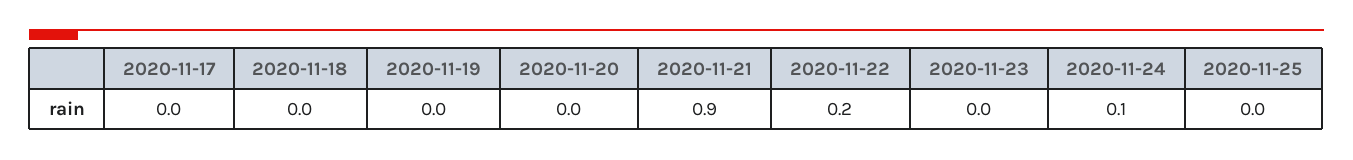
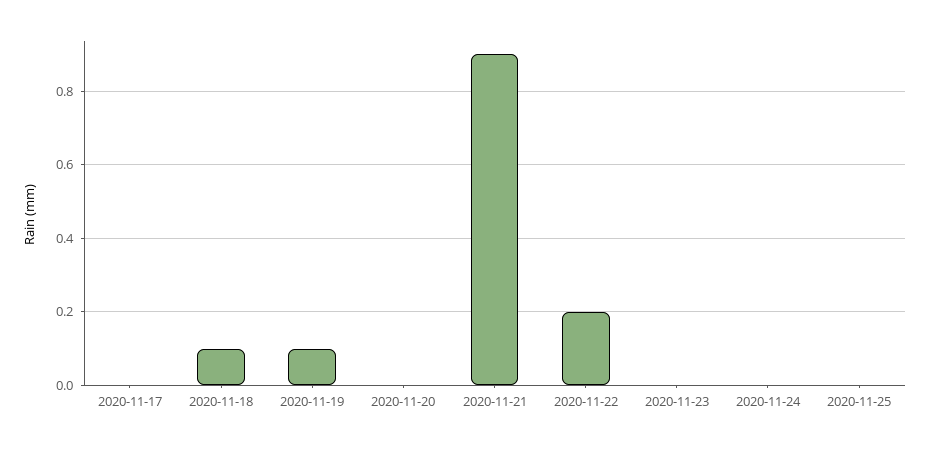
  {
    "2020-11-17": 0,
-   "2020-11-18": 0,
+   "2020-11-18": 0.1,
-   "2020-11-19": 0,
+   "2020-11-19": 0.1,
    "2020-11-20": 0,
    "2020-11-21": 0.9,
    "2020-11-22": 0.2,
    "2020-11-23": 0,
-   "2020-11-24": 0.1,
+   "2020-11-24": 0,
    "2020-11-25": 0
  }

